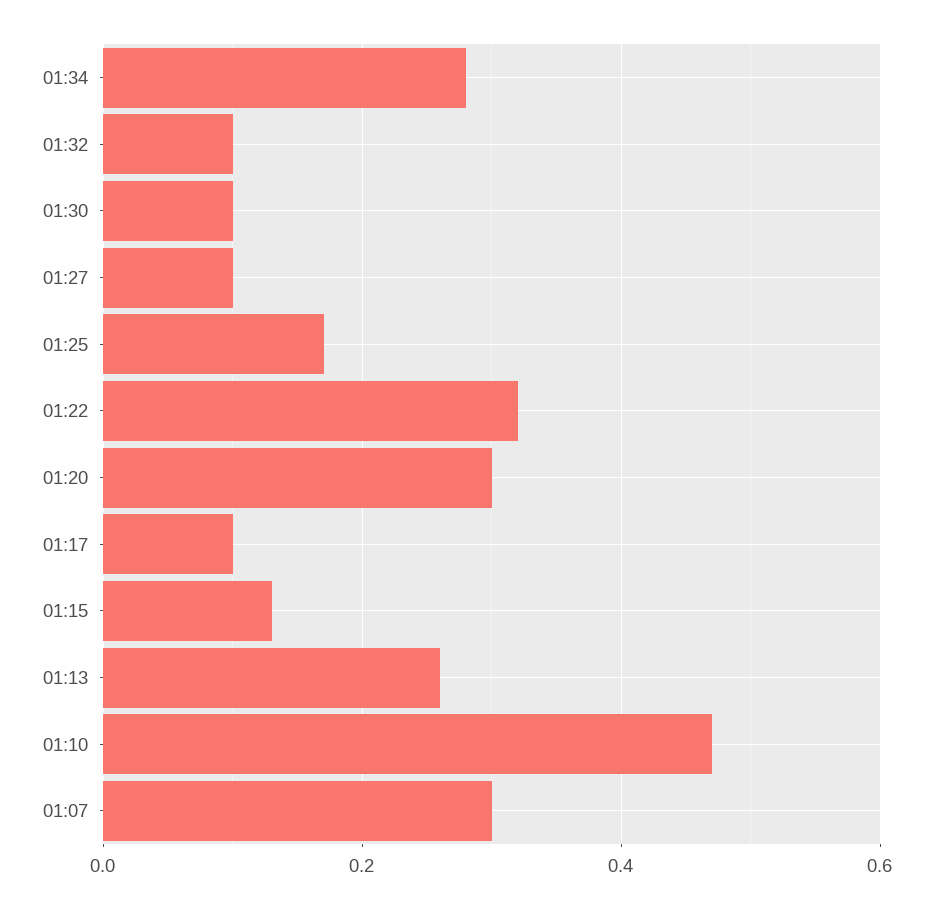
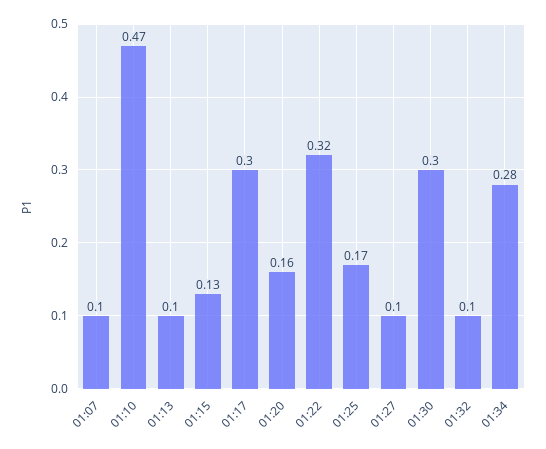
  {
    "01:34": 0.28,
    "01:32": 0.1,
-   "01:30": 0.1,
+   "01:30": 0.3,
    "01:27": 0.1,
    "01:25": 0.17,
    "01:22": 0.32,
-   "01:20": 0.3,
+   "01:20": 0.16,
-   "01:17": 0.1,
+   "01:17": 0.3,
    "01:15": 0.13,
-   "01:13": 0.25,
+   "01:13": 0.1,
    "01:10": 0.47,
-   "01:07": 0.3
+   "01:07": 0.1
  }

